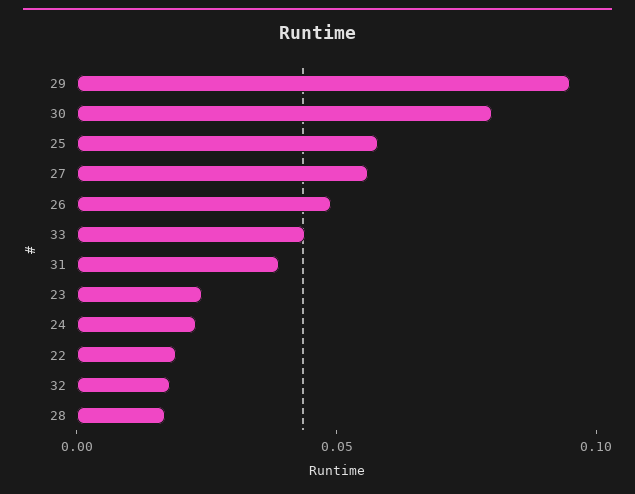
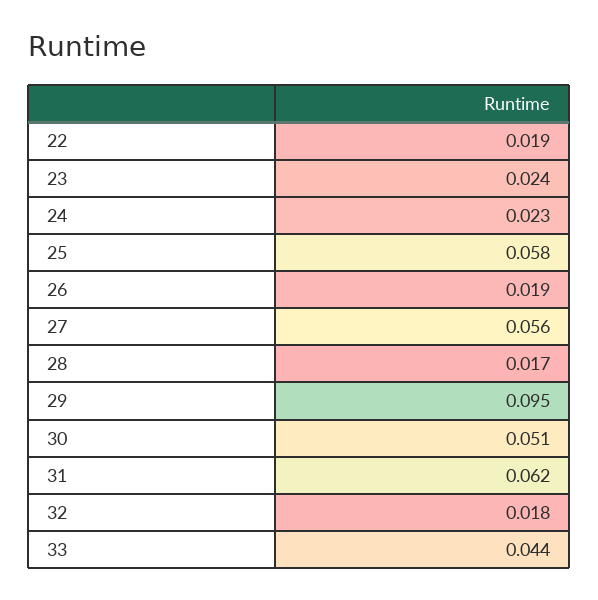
  {
    "29": 0.095,
-   "30": 0.08,
+   "30": 0.051,
    "25": 0.058,
    "27": 0.056,
-   "26": 0.05,
+   "26": 0.019,
    "33": 0.044,
-   "31": 0.04,
+   "31": 0.062,
    "23": 0.024,
    "24": 0.023,
    "22": 0.019,
    "32": 0.018,
    "28": 0.017
  }

